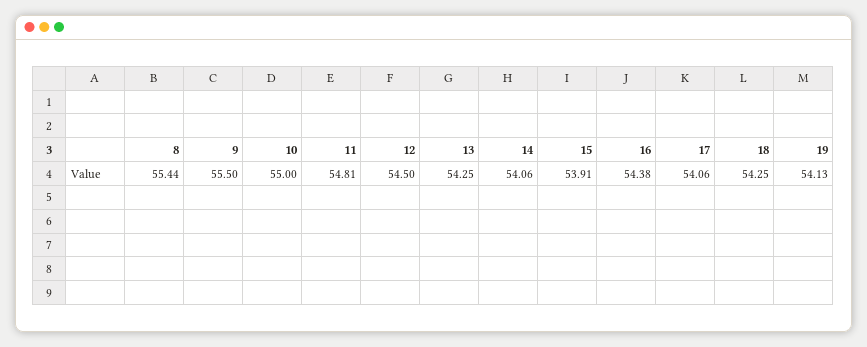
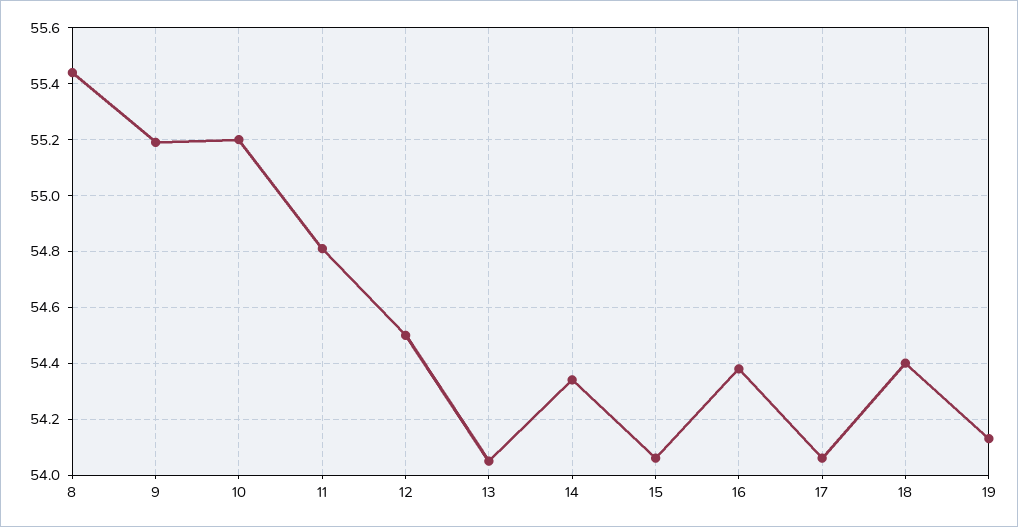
  {
    "8": 55.44,
-   "9": 55.5,
+   "9": 55.2,
-   "10": 55,
+   "10": 55.2,
    "11": 54.81,
    "12": 54.5,
-   "13": 54.25,
+   "13": 54.05,
-   "14": 54.06,
+   "14": 54.35,
-   "15": 53.91,
+   "15": 54.05,
    "16": 54.38,
    "17": 54.06,
-   "18": 54.25,
+   "18": 54.4,
    "19": 54.13
  }

